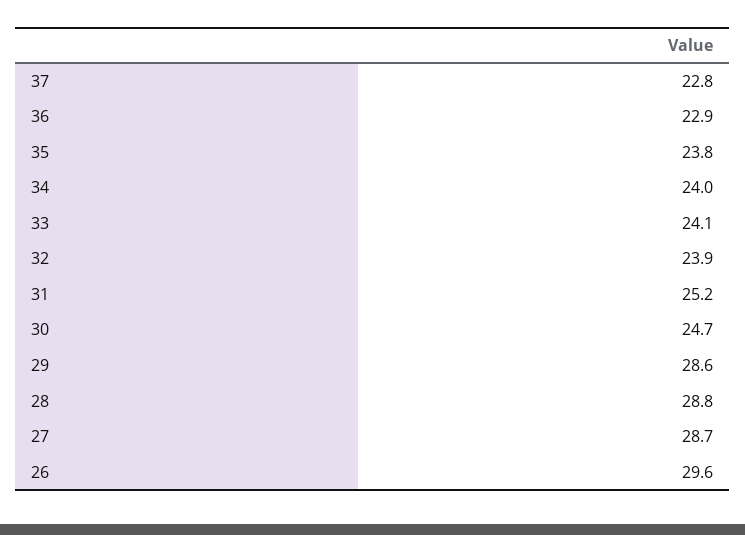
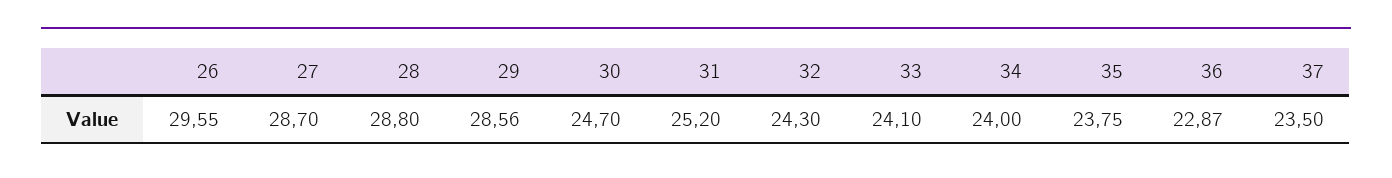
  {
-   "37": 22.8,
+   "37": 23.5,
    "36": 22.87,
    "35": 23.75,
    "34": 24,
    "33": 24.1,
-   "32": 23.9,
+   "32": 24.3,
    "31": 25.2,
    "30": 24.7,
    "29": 28.56,
    "28": 28.8,
    "27": 28.7,
    "26": 29.55
  }

